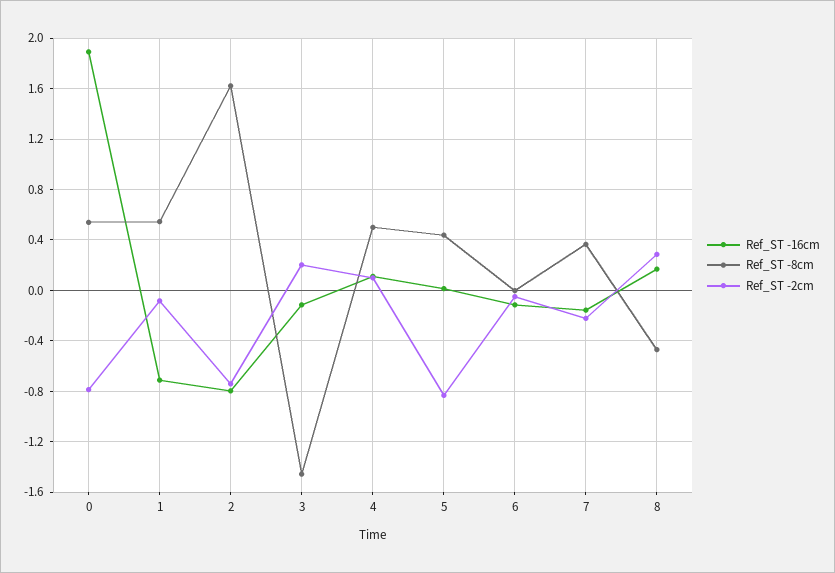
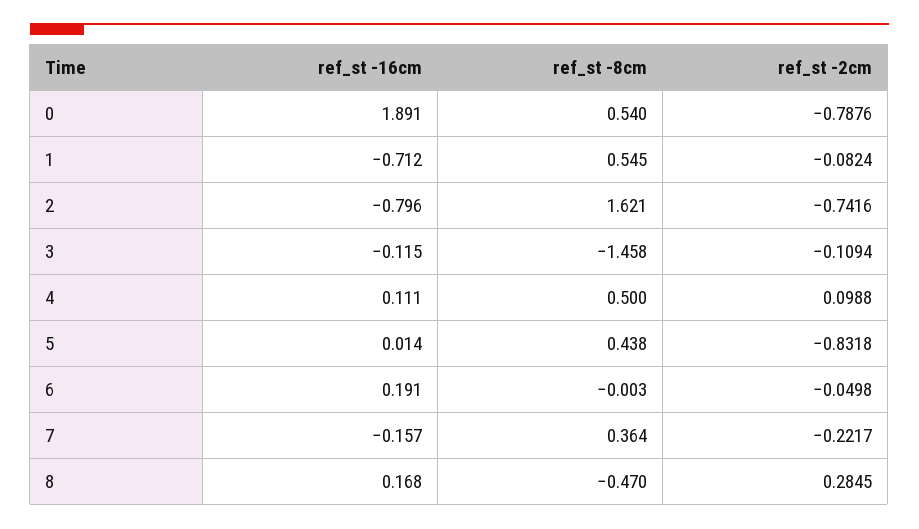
  {
    "Ref_ST -16cm": {
      "0": 1.891,
      "1": -0.712,
      "2": -0.796,
      "3": -0.115,
      "4": 0.111,
      "5": 0.014,
-     "6": -0.1,
+     "6": 0.191,
      "7": -0.157,
      "8": 0.168
    },
    "Ref_ST -8cm": {
      "0": 0.54,
      "1": 0.545,
      "2": 1.621,
      "3": -1.458,
      "4": 0.5,
      "5": 0.438,
      "6": -0.003,
      "7": 0.364,
      "8": -0.47
    },
    "Ref_ST -2cm": {
      "0": -0.7876,
      "1": -0.0824,
      "2": -0.7416,
-     "3": 0.2,
+     "3": -0.1094,
      "4": 0.0988,
      "5": -0.8318,
      "6": -0.0498,
      "7": -0.2217,
      "8": 0.2845
    }
  }

